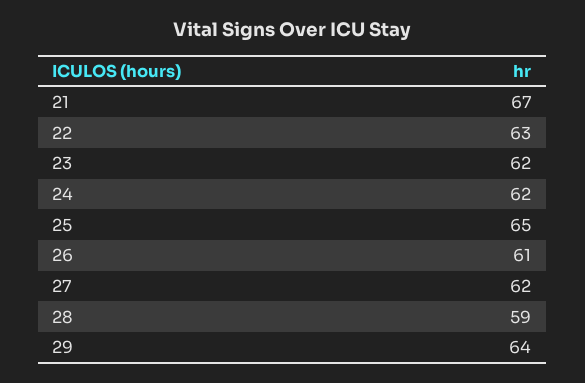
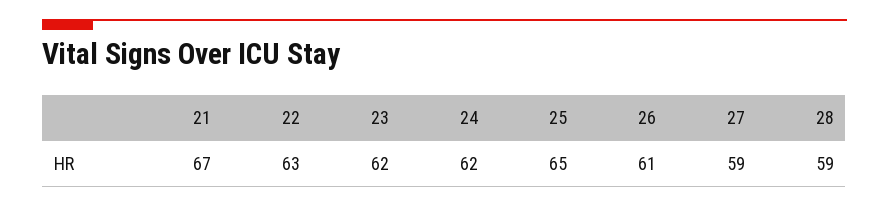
  {
    "21": 67,
    "22": 63,
    "23": 62,
    "24": 62,
    "25": 65,
    "26": 61,
-   "27": 62,
+   "27": 59,
-   "28": 59,
+   "28": 59
-   "29": 64
  }

